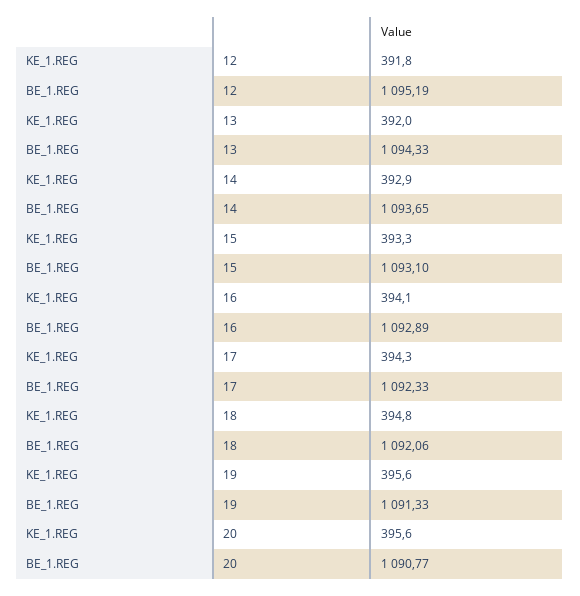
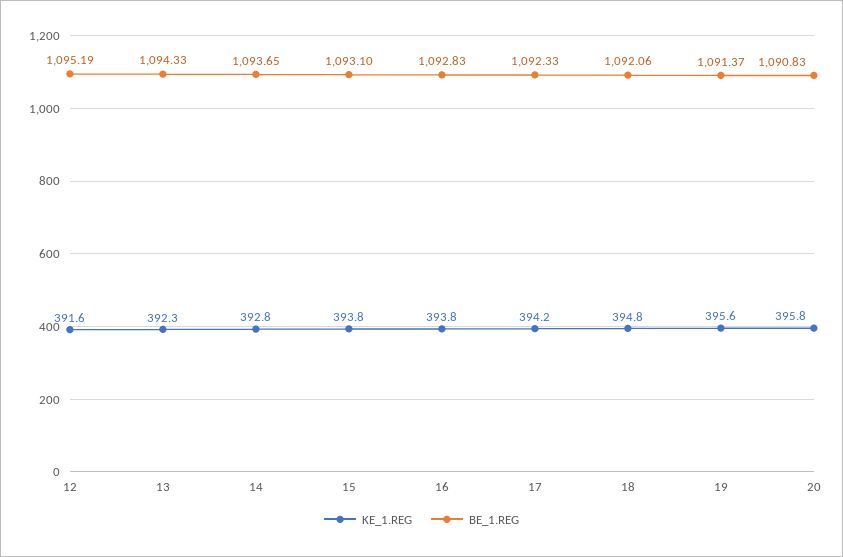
  {
    "KE_1.REG": {
-     "12": 391.8,
+     "12": 391.6,
-     "13": 392,
+     "13": 392.3,
-     "14": 392.9,
+     "14": 392.8,
-     "15": 393.3,
+     "15": 393.8,
-     "16": 394.1,
+     "16": 393.8,
-     "17": 394.3,
+     "17": 394.2,
      "18": 394.8,
      "19": 395.6,
-     "20": 395.6
+     "20": 395.8
    },
    "BE_1.REG": {
      "12": 1095.19,
      "13": 1094.33,
      "14": 1093.65,
      "15": 1093.1,
-     "16": 1092.89,
+     "16": 1092.83,
      "17": 1092.33,
      "18": 1092.06,
-     "19": 1091.33,
+     "19": 1091.37,
-     "20": 1090.77
+     "20": 1090.83
    }
  }

